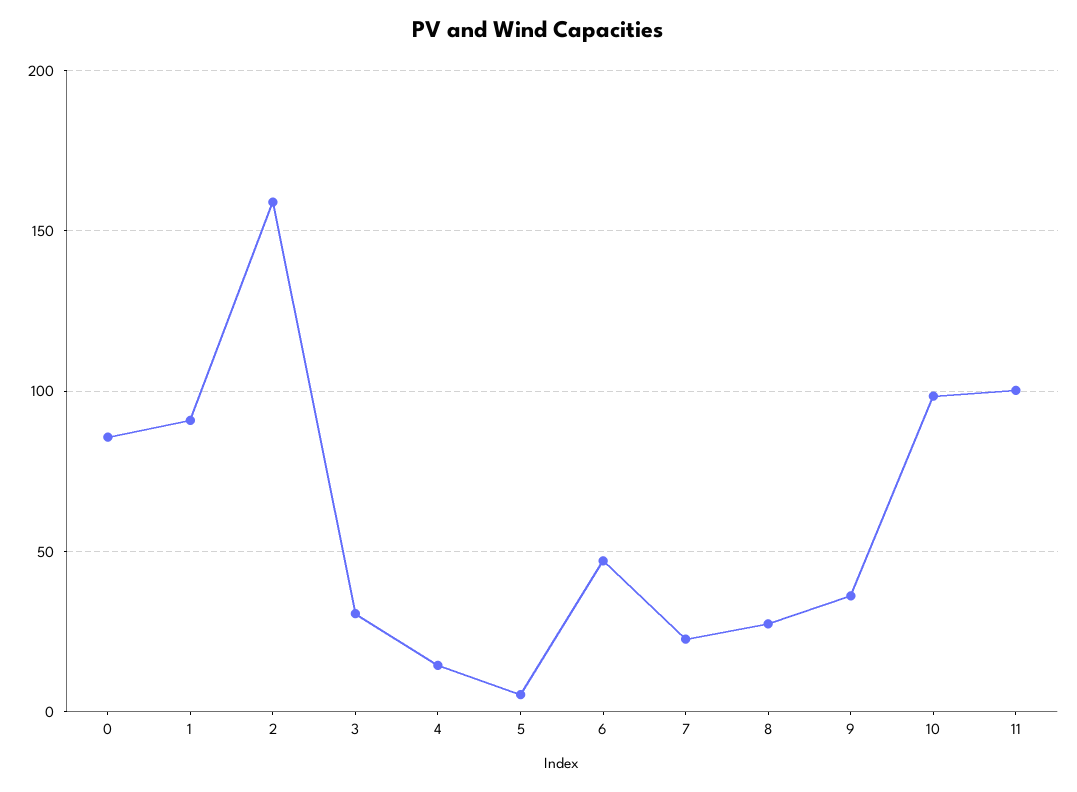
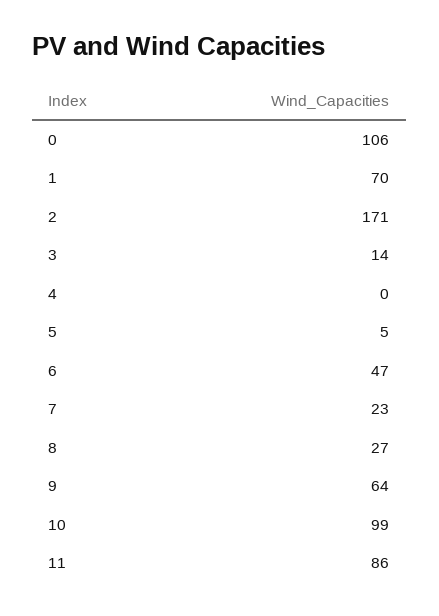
  {
-   "0": 85,
+   "0": 106,
-   "1": 90,
+   "1": 70,
-   "2": 160,
+   "2": 171,
-   "3": 30,
+   "3": 14,
-   "4": 15,
+   "4": 0,
    "5": 5,
    "6": 47,
    "7": 23,
    "8": 27,
-   "9": 35,
+   "9": 64,
    "10": 99,
-   "11": 100
+   "11": 86
  }

